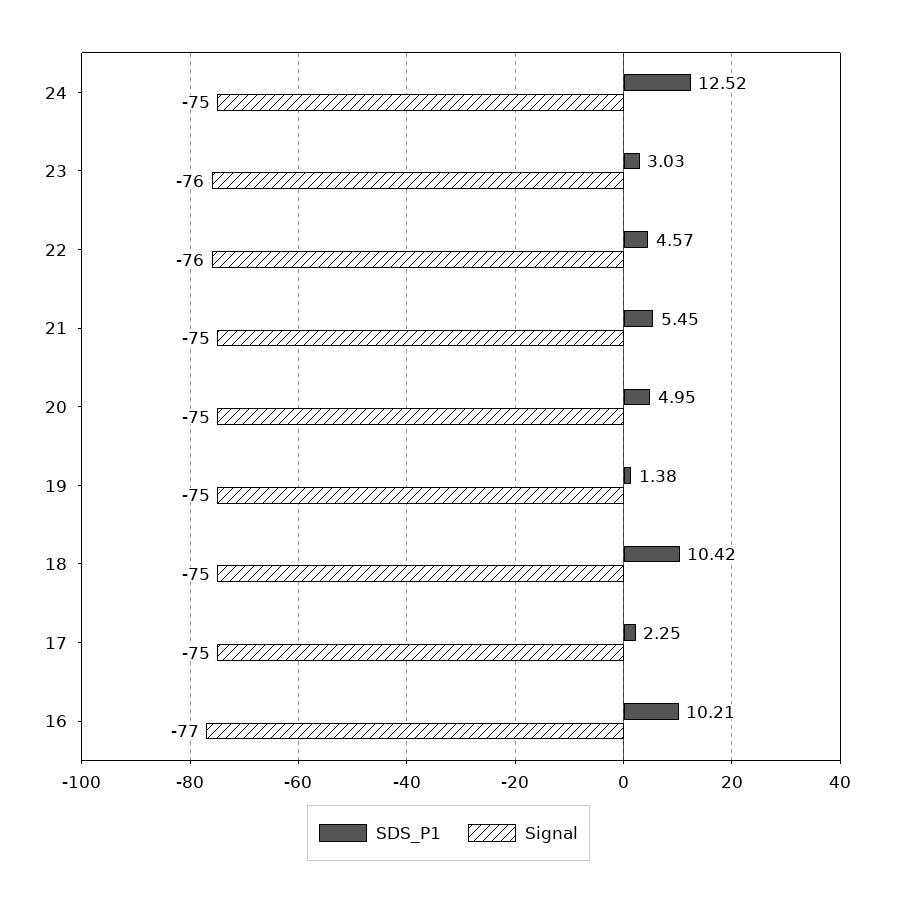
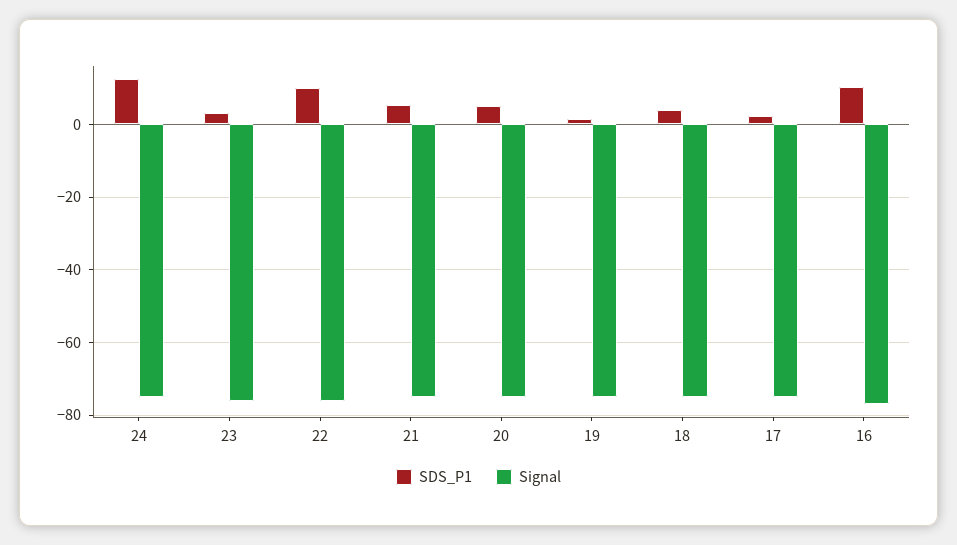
  {
    "SDS_P1": {
      "24": 12.52,
      "23": 3.03,
-     "22": 4.57,
+     "22": 10,
      "21": 5.45,
      "20": 4.95,
      "19": 1.38,
-     "18": 10.42,
+     "18": 4,
      "17": 2.25,
      "16": 10.21
    },
    "Signal": {
      "24": -75,
      "23": -76,
      "22": -76,
      "21": -75,
      "20": -75,
      "19": -75,
      "18": -75,
      "17": -75,
      "16": -77
    }
  }

